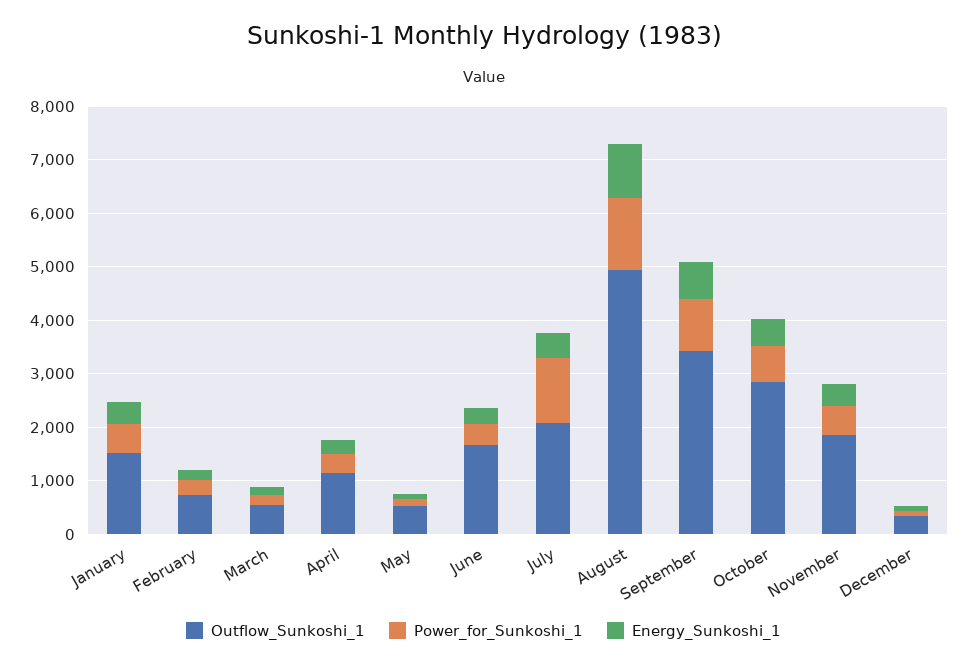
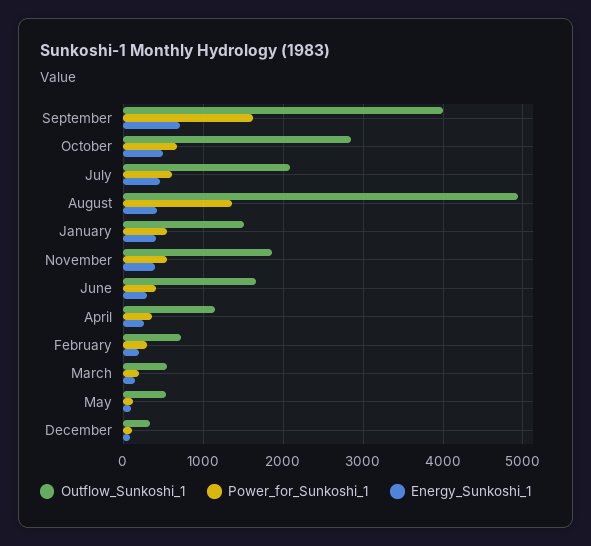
  {
    "Outflow_Sunkoshi_1": {
      "January": 1500,
      "February": 700,
      "March": 500,
      "April": 1100,
      "May": 500,
      "June": 1700,
      "July": 2100,
      "August": 4900,
-     "September": 3400,
+     "September": 4000,
      "October": 2800,
      "November": 1900,
      "December": 300
    },
    "Power_for_Sunkoshi_1": {
      "January": 500,
      "February": 300,
      "March": 200,
      "April": 400,
      "May": 100,
      "June": 400,
-     "July": 1200,
+     "July": 600,
      "August": 1400,
-     "September": 1000,
+     "September": 1600,
      "October": 700,
      "November": 600,
      "December": 100
    },
    "Energy_Sunkoshi_1": {
      "January": 400,
      "February": 200,
      "March": 100,
      "April": 300,
      "May": 100,
      "June": 300,
      "July": 500,
-     "August": 1000,
+     "August": 400,
      "September": 700,
      "October": 500,
      "November": 400,
      "December": 100
    }
  }

